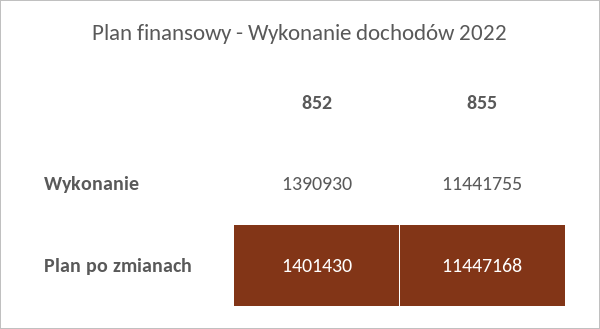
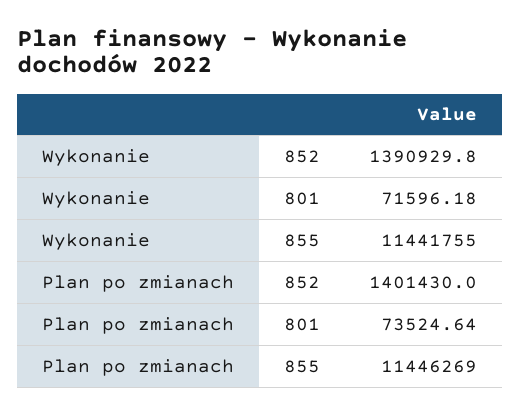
  {
    "852": {
      "Wykonanie": 1390929.8,
      "Plan po zmianach": 1401430
    },
    "855": {
      "Wykonanie": 11441755,
-     "Plan po zmianach": 11447168
+     "Plan po zmianach": 11446269
-   }
+   },
+   "801": {
+     "Wykonanie": 71596.18,
+     "Plan po zmianach": 73524.64
+   }
  }

